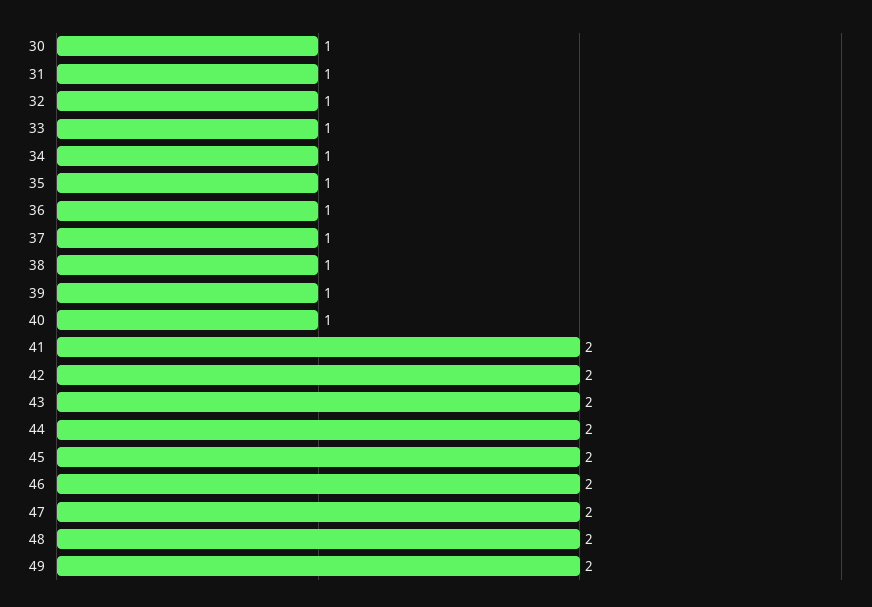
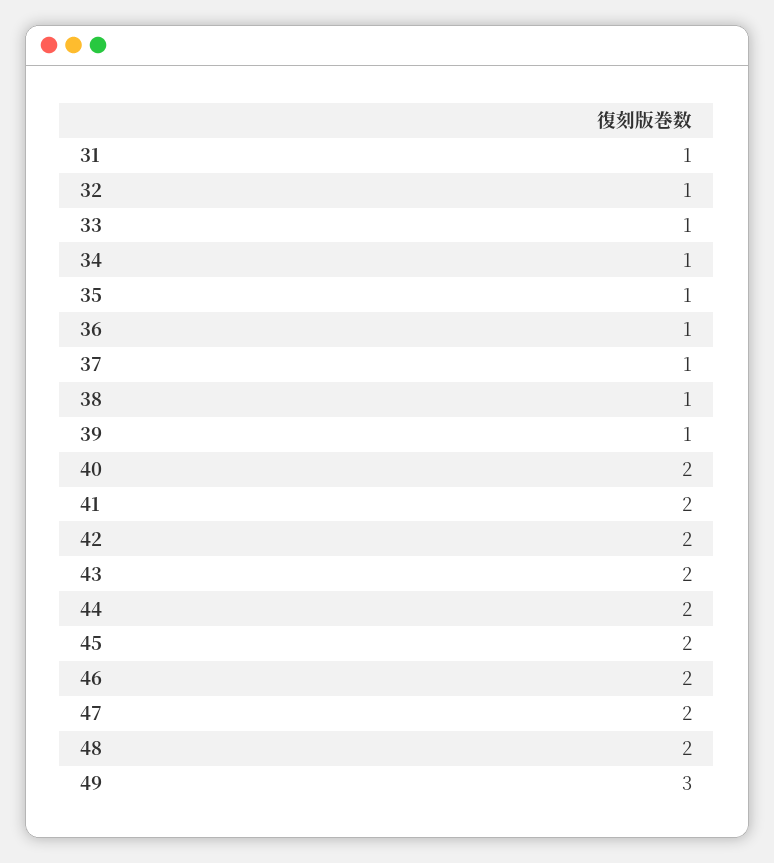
  {
-   "30": 1,
    "31": 1,
    "32": 1,
    "33": 1,
    "34": 1,
    "35": 1,
    "36": 1,
    "37": 1,
    "38": 1,
    "39": 1,
-   "40": 1,
+   "40": 2,
    "41": 2,
    "42": 2,
    "43": 2,
    "44": 2,
    "45": 2,
    "46": 2,
    "47": 2,
    "48": 2,
-   "49": 2
+   "49": 3
  }

